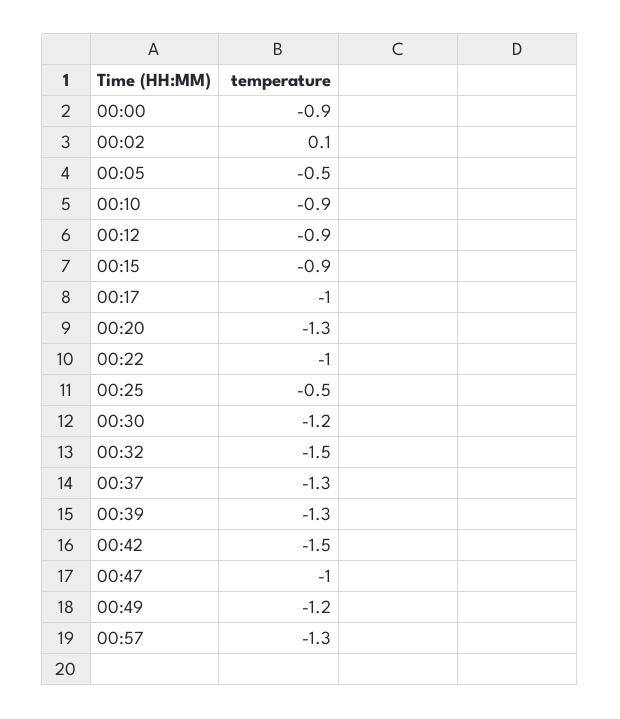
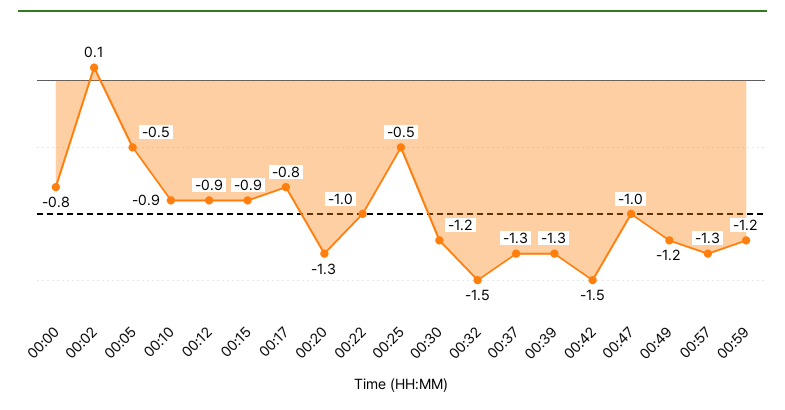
  {
-   "00:00": -0.9,
+   "00:00": -0.8,
    "00:02": 0.1,
    "00:05": -0.5,
    "00:10": -0.9,
    "00:12": -0.9,
    "00:15": -0.9,
-   "00:17": -1,
+   "00:17": -0.8,
    "00:20": -1.3,
    "00:22": -1,
    "00:25": -0.5,
    "00:30": -1.2,
    "00:32": -1.5,
    "00:37": -1.3,
    "00:39": -1.3,
    "00:42": -1.5,
    "00:47": -1,
    "00:49": -1.2,
-   "00:57": -1.3
+   "00:57": -1.3,
+   "00:59": -1.2
  }

